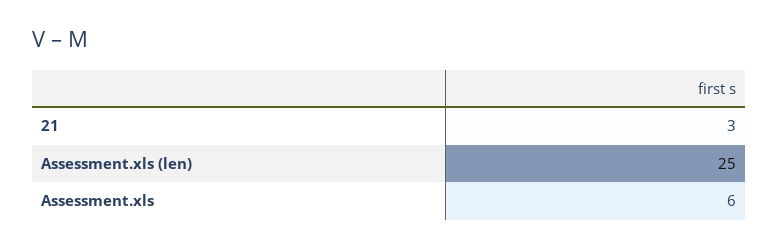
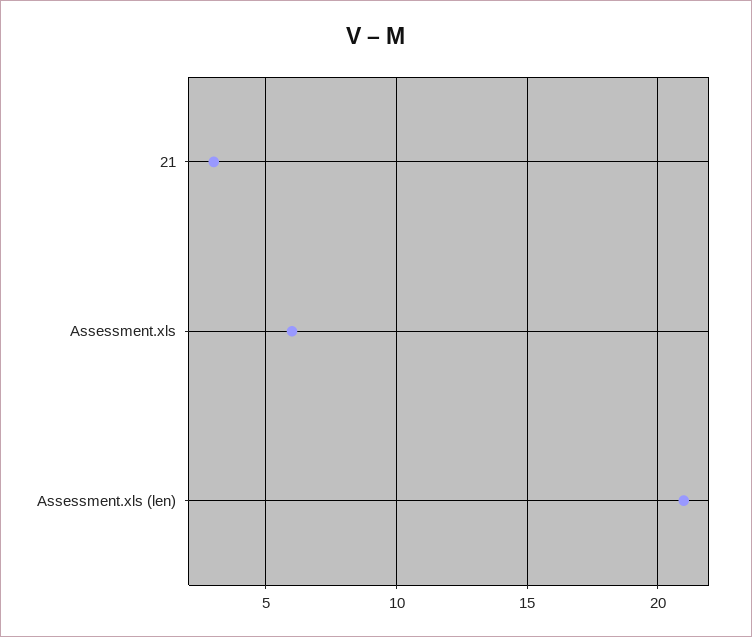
  {
    "21": 3,
-   "Assessment.xls (len)": 25,
+   "Assessment.xls (len)": 21,
    "Assessment.xls": 6
  }

